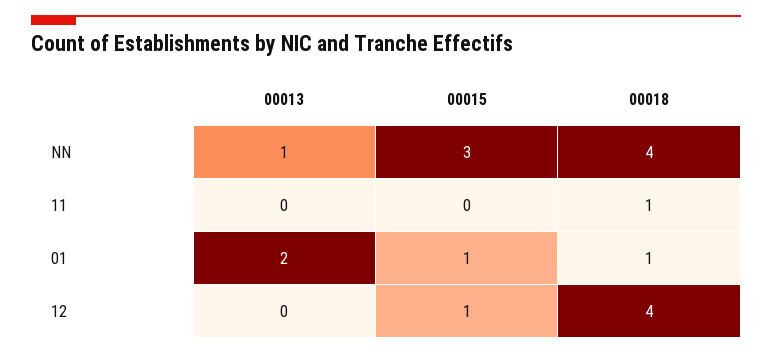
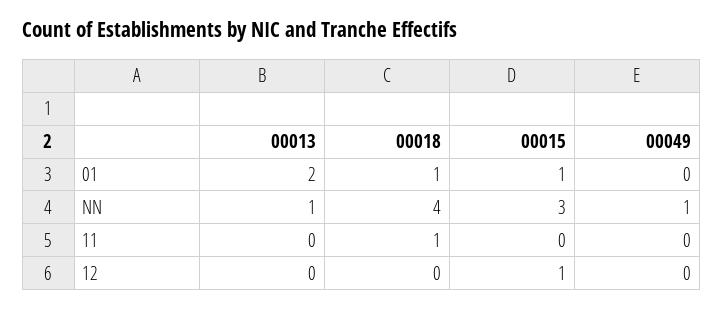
  {
    "00013": {
      "NN": 1,
      "11": 0,
      "01": 2,
      "12": 0
    },
    "00015": {
      "NN": 3,
      "11": 0,
      "01": 1,
      "12": 1
    },
    "00018": {
      "NN": 4,
      "11": 1,
      "01": 1,
-     "12": 4
+     "12": 0
-   }
+   },
+   "00049": {
+     "01": 0,
+     "NN": 1,
+     "11": 0,
+     "12": 0
+   }
  }

